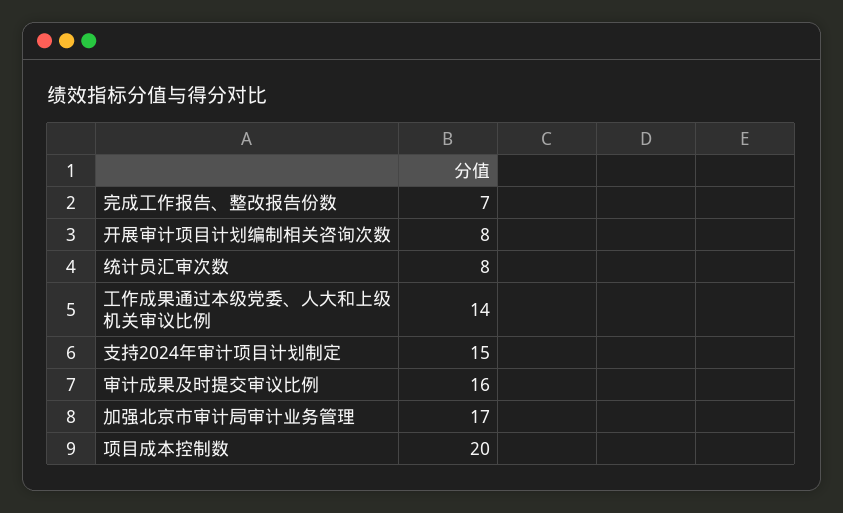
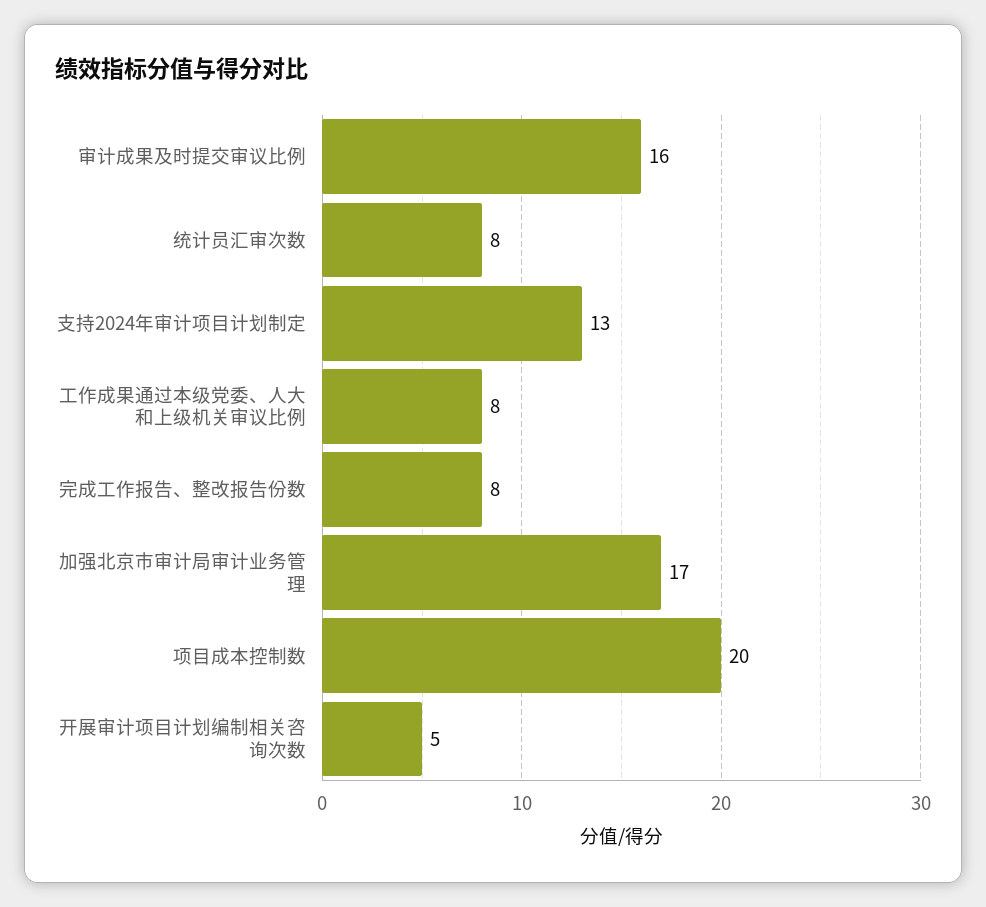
  {
-   "完成工作报告、整改报告份数": 7,
+   "完成工作报告、整改报告份数": 8,
-   "开展审计项目计划编制相关咨询次数": 8,
+   "开展审计项目计划编制相关咨询次数": 5,
    "统计员汇审次数": 8,
-   "工作成果通过本级党委、人大和上级机关审议比例": 14,
+   "工作成果通过本级党委、人大和上级机关审议比例": 8,
-   "支持2024年审计项目计划制定": 15,
+   "支持2024年审计项目计划制定": 13,
    "审计成果及时提交审议比例": 16,
    "加强北京市审计局审计业务管理": 17,
    "项目成本控制数": 20
  }

